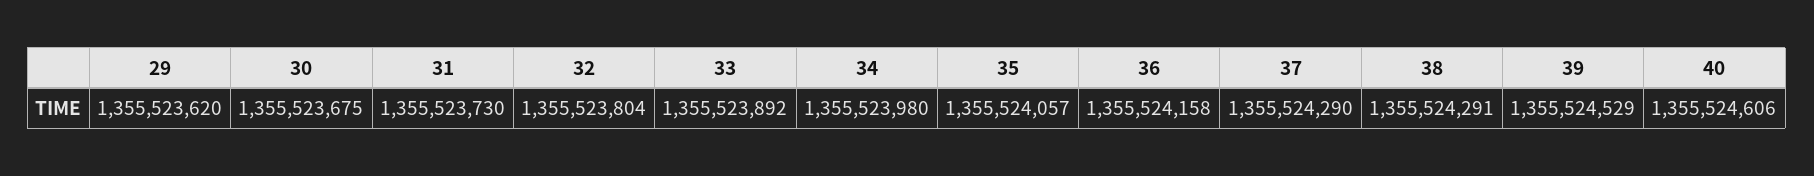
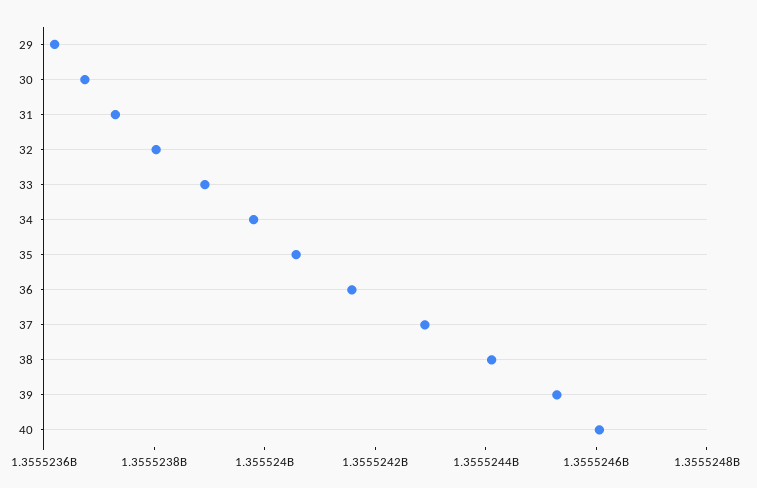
  {
    "29": 1355523620,
    "30": 1355523675,
    "31": 1355523730,
    "32": 1355523804,
    "33": 1355523892,
    "34": 1355523980,
    "35": 1355524057,
    "36": 1355524158,
    "37": 1355524290,
-   "38": 1355524291,
+   "38": 1355524400,
    "39": 1355524529,
    "40": 1355524606
  }

